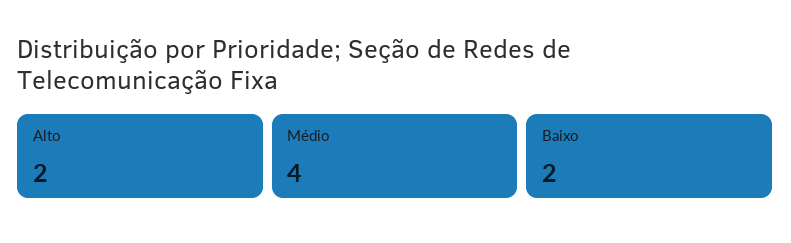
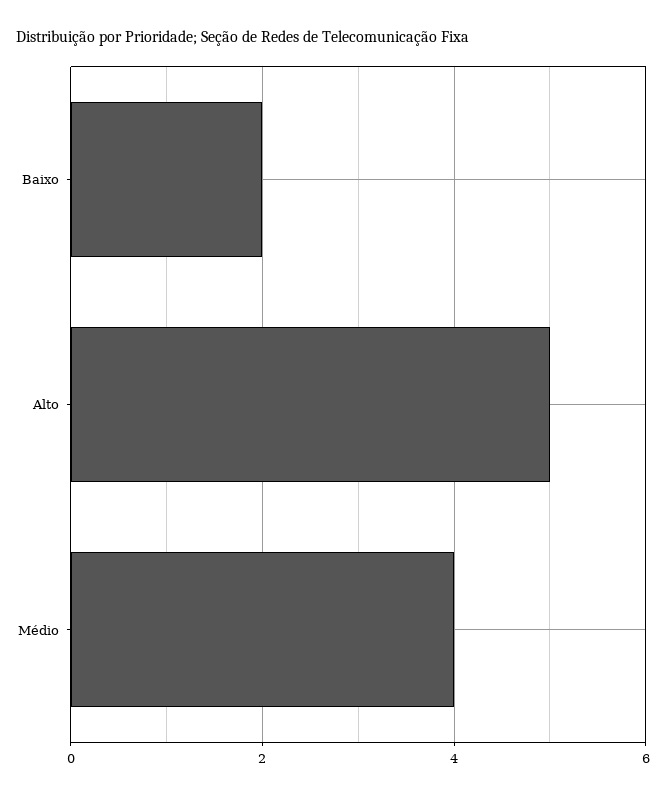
  {
-   "Alto": 2,
+   "Alto": 5,
    "Médio": 4,
    "Baixo": 2
  }

